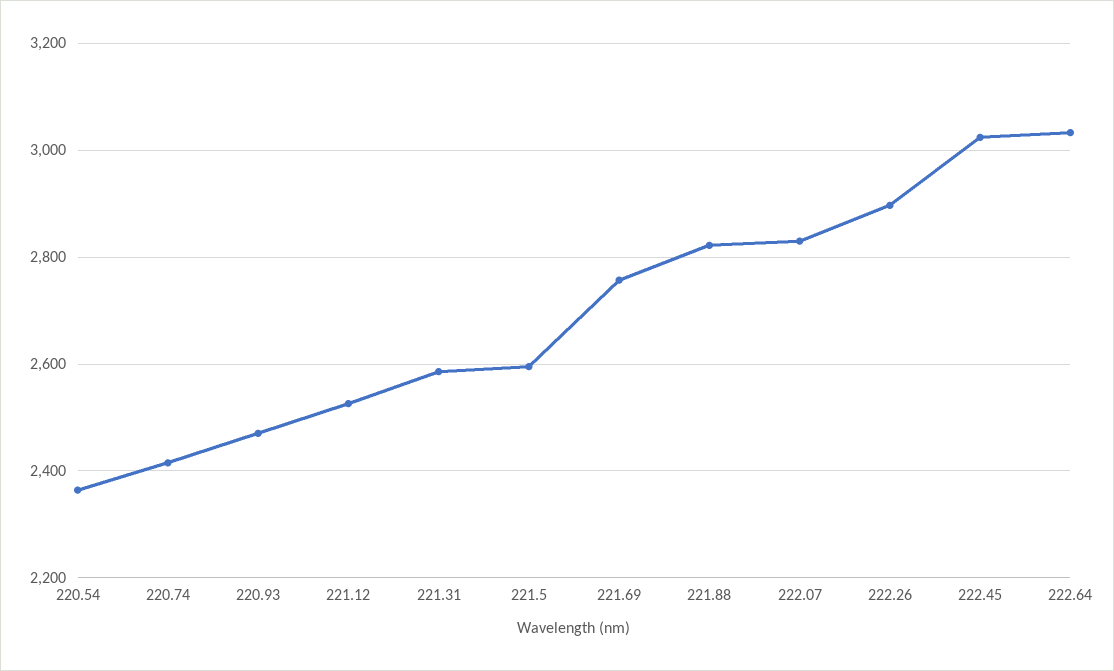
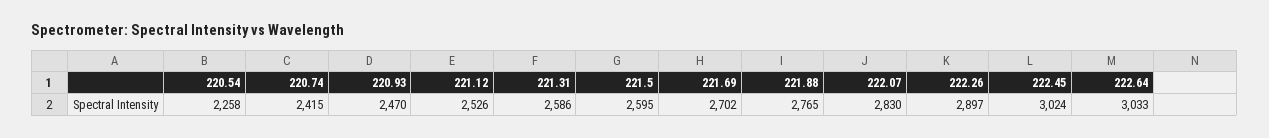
  {
-   "220.54": 2360,
+   "220.54": 2258,
    "220.74": 2415,
    "220.93": 2470,
    "221.12": 2526,
    "221.31": 2586,
    "221.5": 2595,
-   "221.69": 2760,
+   "221.69": 2702,
-   "221.88": 2820,
+   "221.88": 2765,
    "222.07": 2830,
    "222.26": 2897,
    "222.45": 3024,
    "222.64": 3033
  }

